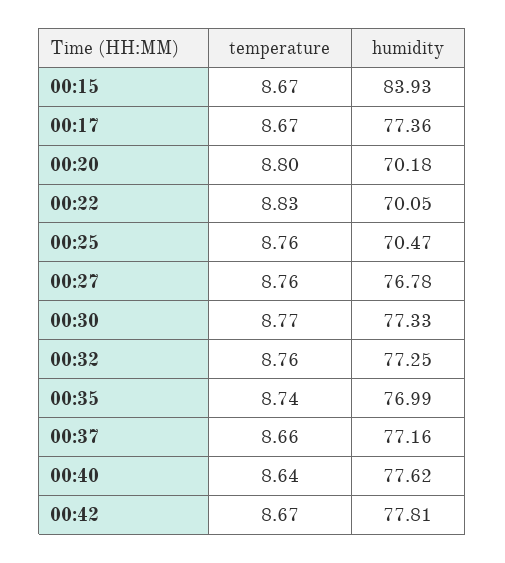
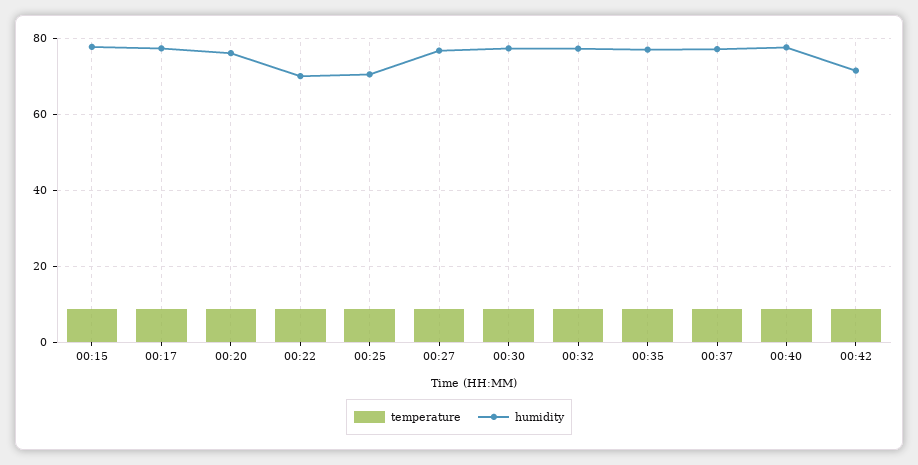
  {
    "temperature": {
      "00:15": 8.67,
      "00:17": 8.67,
      "00:20": 8.8,
      "00:22": 8.83,
      "00:25": 8.76,
      "00:27": 8.76,
      "00:30": 8.77,
      "00:32": 8.76,
      "00:35": 8.74,
      "00:37": 8.66,
      "00:40": 8.64,
      "00:42": 8.67
    },
    "humidity": {
-     "00:15": 83.93,
+     "00:15": 78,
      "00:17": 77.36,
-     "00:20": 70.18,
+     "00:20": 76,
      "00:22": 70.05,
      "00:25": 70.47,
      "00:27": 76.78,
      "00:30": 77.33,
      "00:32": 77.25,
      "00:35": 76.99,
      "00:37": 77.16,
      "00:40": 77.62,
-     "00:42": 77.81
+     "00:42": 72
    }
  }

